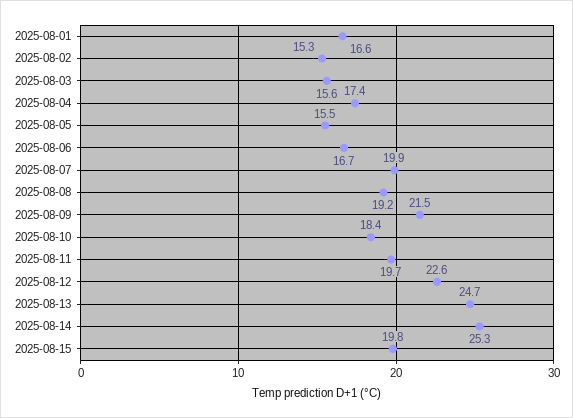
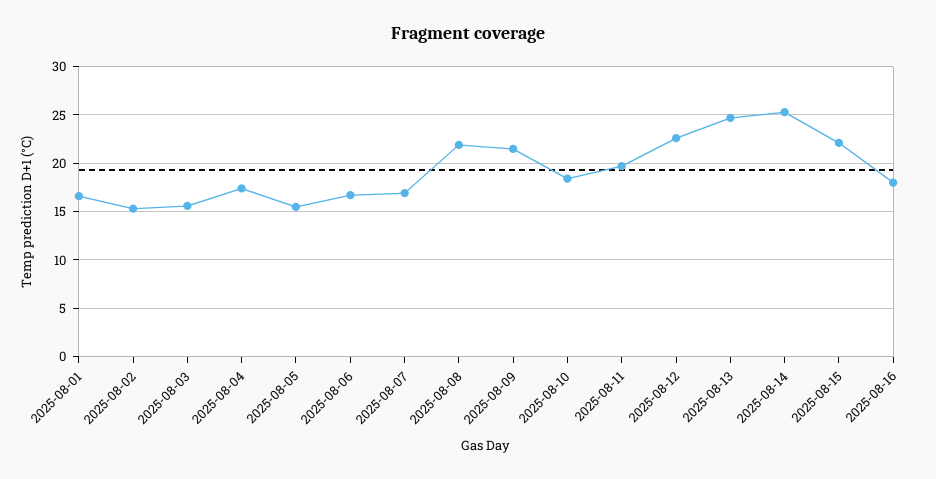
  {
    "2025-08-01": 16.6,
    "2025-08-02": 15.3,
    "2025-08-03": 15.6,
    "2025-08-04": 17.4,
    "2025-08-05": 15.5,
    "2025-08-06": 16.7,
-   "2025-08-07": 19.9,
+   "2025-08-07": 17,
-   "2025-08-08": 19.2,
+   "2025-08-08": 22,
    "2025-08-09": 21.5,
    "2025-08-10": 18.4,
    "2025-08-11": 19.7,
    "2025-08-12": 22.6,
    "2025-08-13": 24.7,
    "2025-08-14": 25.3,
-   "2025-08-15": 19.8
+   "2025-08-15": 22,
+   "2025-08-16": 18
  }

